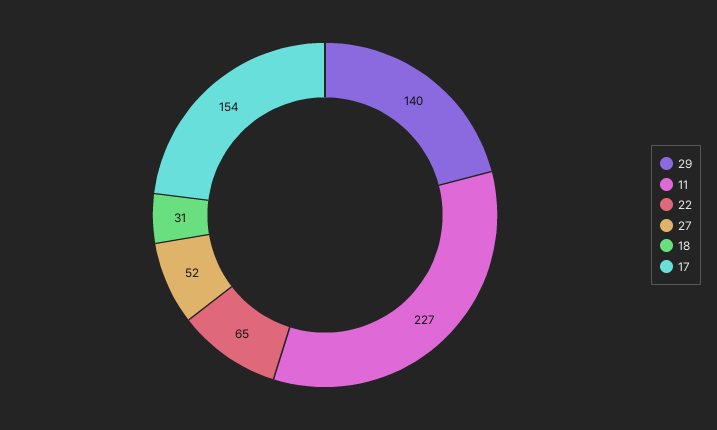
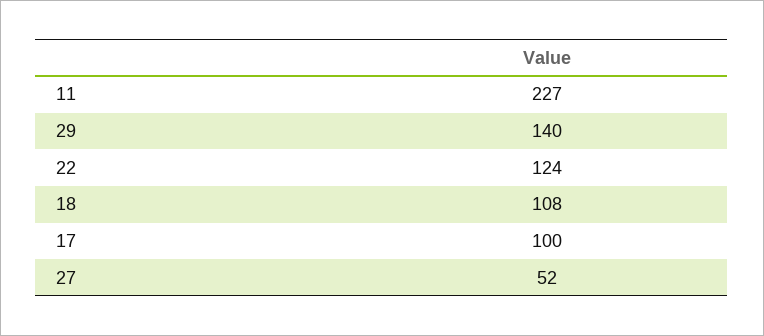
  {
    "29": 140,
    "11": 227,
-   "22": 65,
+   "22": 124,
    "27": 52,
-   "18": 31,
+   "18": 108,
-   "17": 154
+   "17": 100
  }

